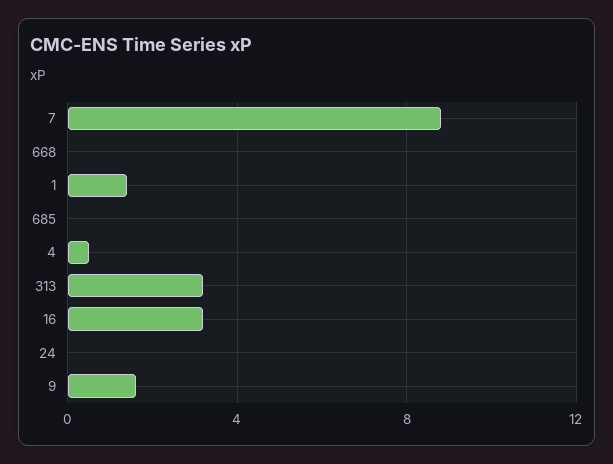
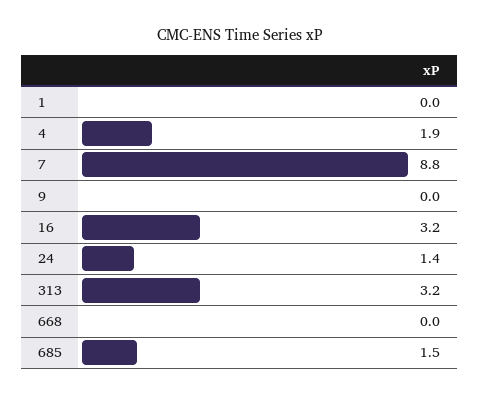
  {
    "7": 8.8,
    "668": 0,
-   "1": 1.5,
+   "1": 0,
-   "685": 0,
+   "685": 1.5,
-   "4": 0.5,
+   "4": 1.9,
    "313": 3.2,
    "16": 3.2,
-   "24": 0,
+   "24": 1.4,
-   "9": 1.5
+   "9": 0
  }

